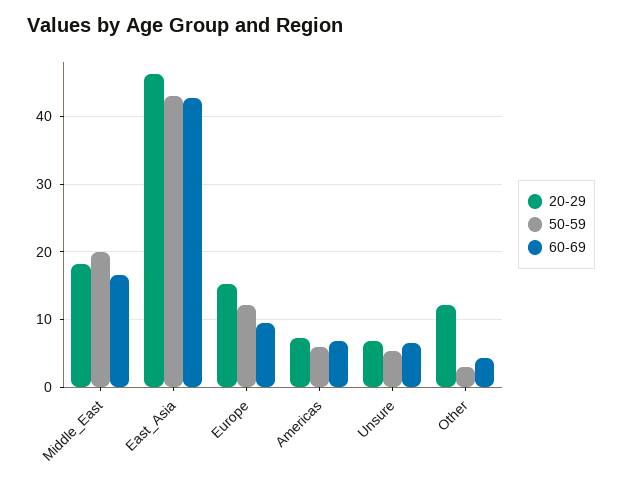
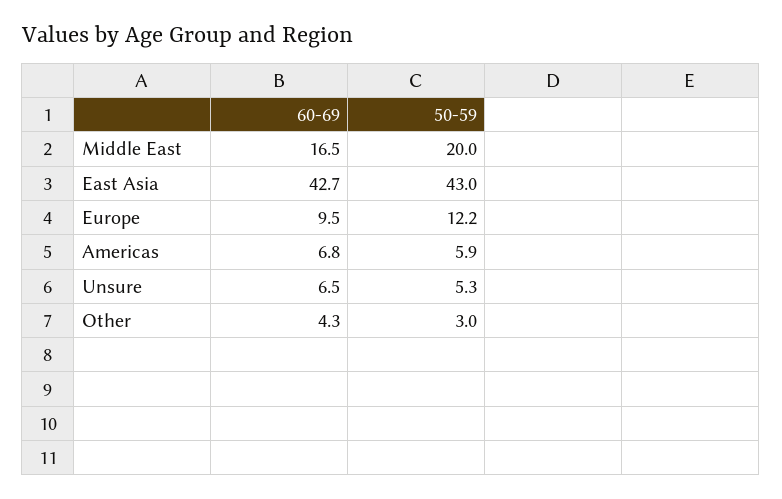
  {
-   "20-29": {
-     "Middle_East": 18,
-     "East_Asia": 46,
-     "Europe": 15,
-     "Americas": 7,
-     "Unsure": 7,
-     "Other": 12
-   },
    "50-59": {
      "Middle_East": 20,
      "East_Asia": 43,
      "Europe": 12.2,
      "Americas": 5.9,
      "Unsure": 5.3,
      "Other": 3
    },
    "60-69": {
      "Middle_East": 16.5,
      "East_Asia": 42.7,
      "Europe": 9.5,
      "Americas": 6.8,
      "Unsure": 6.5,
      "Other": 4.3
    }
  }

